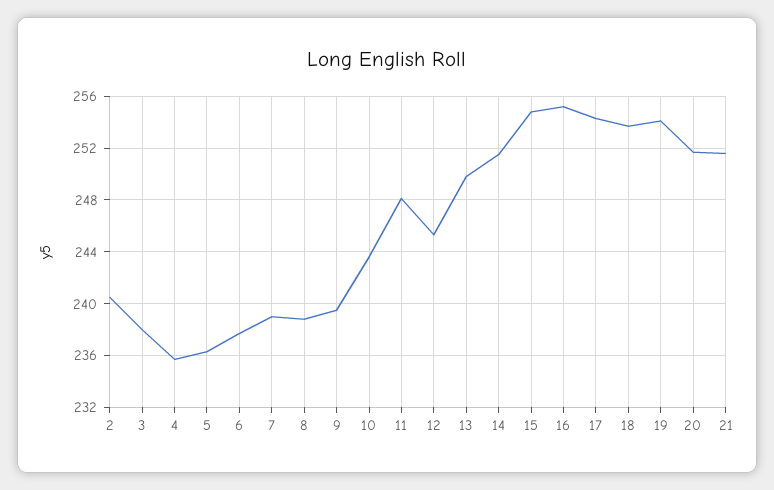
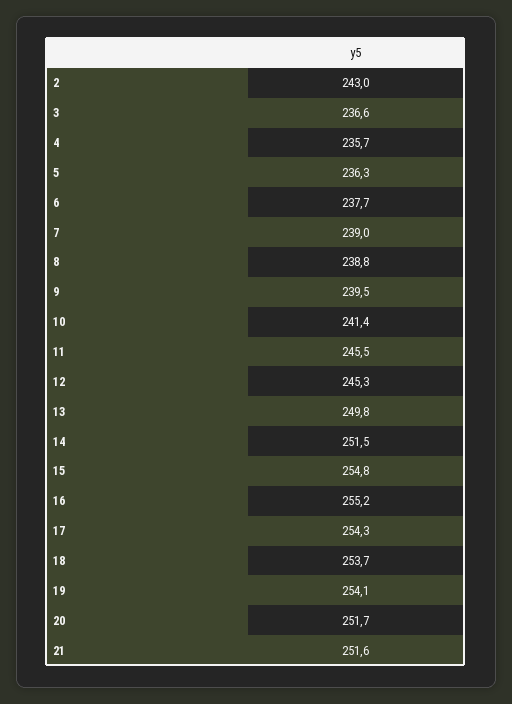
  {
-   "2": 240.5,
+   "2": 243,
-   "3": 238,
+   "3": 236.6,
    "4": 235.7,
    "5": 236.3,
    "6": 237.7,
    "7": 239,
    "8": 238.8,
    "9": 239.5,
-   "10": 243.5,
+   "10": 241.4,
-   "11": 248,
+   "11": 245.5,
    "12": 245.3,
    "13": 249.8,
    "14": 251.5,
    "15": 254.8,
    "16": 255.2,
    "17": 254.3,
    "18": 253.7,
    "19": 254.1,
    "20": 251.7,
    "21": 251.6
  }

